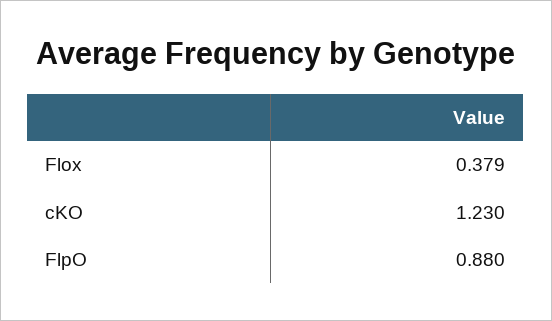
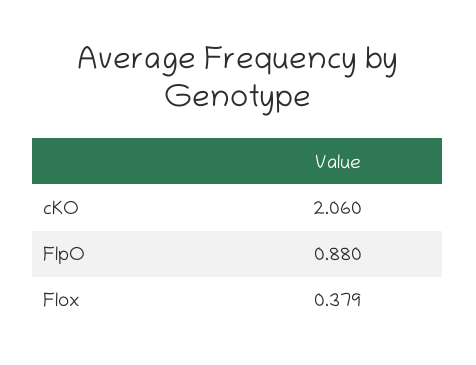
  {
    "Flox": 0.379,
-   "cKO": 1.23,
+   "cKO": 2.06,
    "FlpO": 0.88
  }

